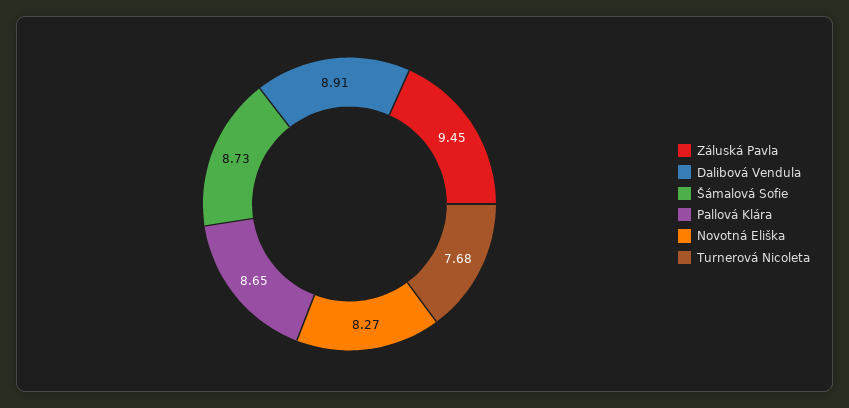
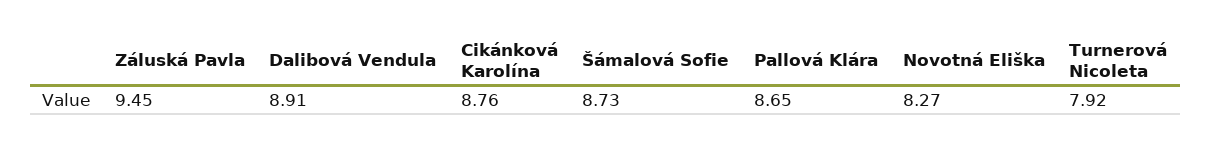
  {
    "Záluská Pavla": 9.45,
    "Dalibová Vendula": 8.91,
    "Šámalová Sofie": 8.73,
    "Pallová Klára": 8.65,
    "Novotná Eliška": 8.27,
-   "Turnerová Nicoleta": 7.68
+   "Turnerová Nicoleta": 7.92,
+   "Cikánková Karolína": 8.76
  }

